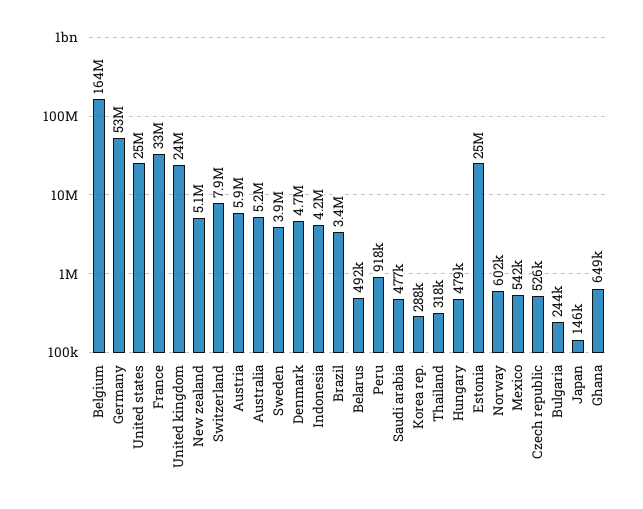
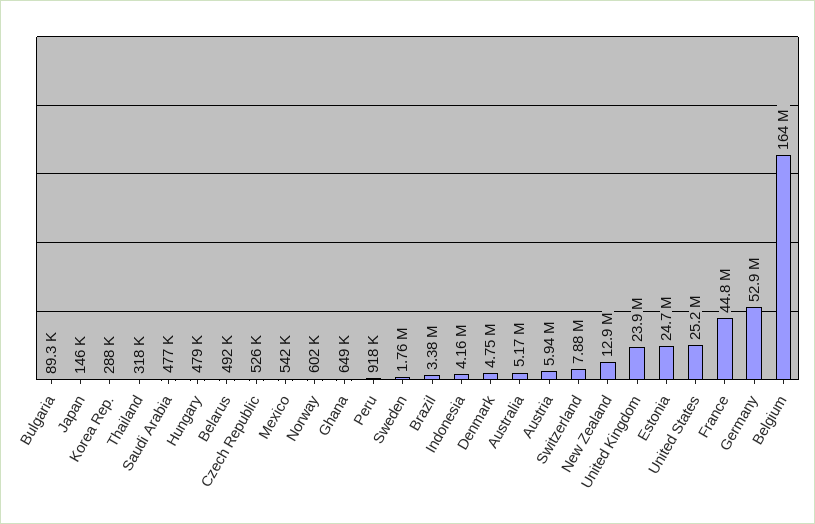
  {
    "Belgium": 164000000,
    "Germany": 52900000,
    "United states": 25200000,
-   "France": 33000000,
+   "France": 44800000,
    "United kingdom": 23900000,
-   "New zealand": 5100000,
+   "New zealand": 12900000,
    "Switzerland": 7880000,
    "Austria": 5940000,
    "Australia": 5170000,
-   "Sweden": 3900000,
+   "Sweden": 1760000,
    "Denmark": 4750000,
    "Indonesia": 4160000,
    "Brazil": 3380000,
    "Belarus": 492000,
    "Peru": 918000,
    "Saudi arabia": 477000,
    "Korea rep.": 288000,
    "Thailand": 318000,
    "Hungary": 479000,
    "Estonia": 24700000,
    "Norway": 602000,
    "Mexico": 542000,
    "Czech republic": 526000,
-   "Bulgaria": 244000,
+   "Bulgaria": 89300,
    "Japan": 146000,
    "Ghana": 649000
  }

